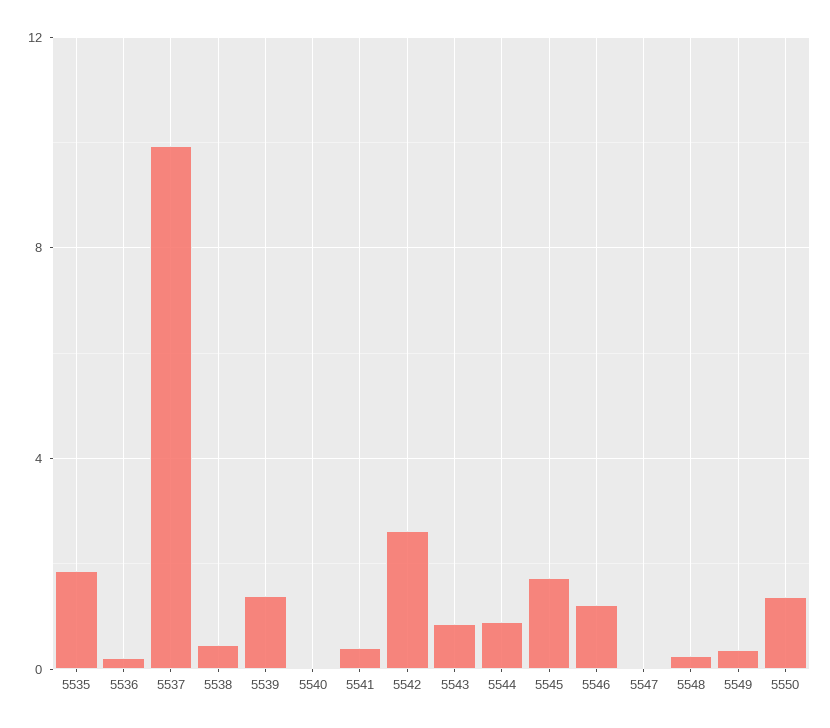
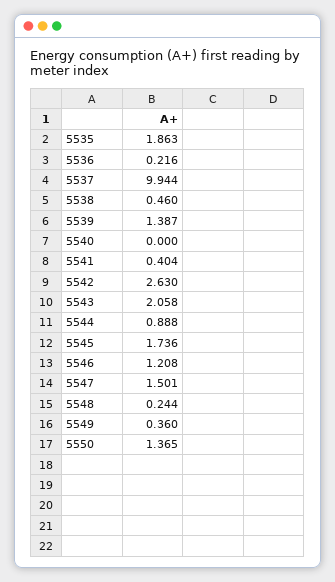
  {
    "5535": 1.863,
    "5536": 0.216,
    "5537": 9.944,
    "5538": 0.46,
    "5539": 1.387,
    "5540": 0,
    "5541": 0.404,
    "5542": 2.63,
-   "5543": 1,
+   "5543": 2.058,
    "5544": 0.888,
    "5545": 1.736,
    "5546": 1.208,
-   "5547": 0,
+   "5547": 1.501,
    "5548": 0.244,
    "5549": 0.36,
    "5550": 1.365
  }

